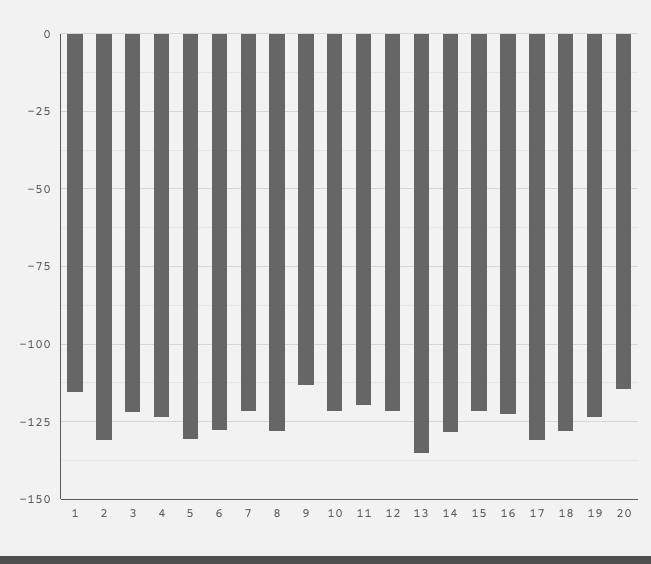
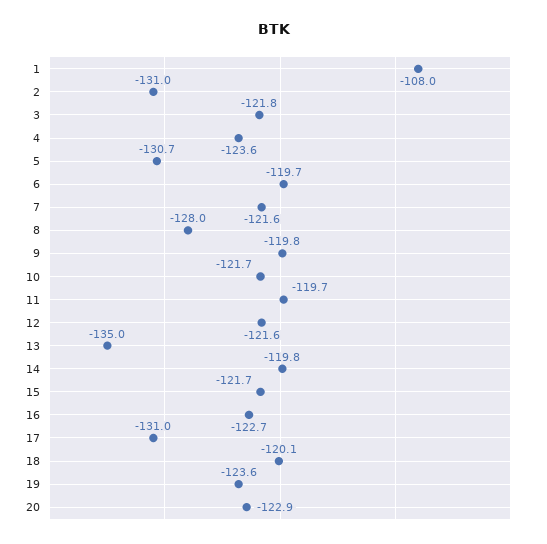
  {
-   "1": -115,
+   "1": -108,
    "2": -131,
    "3": -121.8,
    "4": -123.6,
    "5": -130.7,
-   "6": -127.5,
+   "6": -119.7,
    "7": -121.6,
    "8": -128,
-   "9": -112.5,
+   "9": -119.8,
    "10": -121.7,
    "11": -119.7,
    "12": -121.6,
    "13": -135,
-   "14": -127.5,
+   "14": -119.8,
    "15": -121.7,
    "16": -122.7,
    "17": -131,
-   "18": -127.5,
+   "18": -120.1,
    "19": -123.6,
-   "20": -115
+   "20": -122.9
  }

